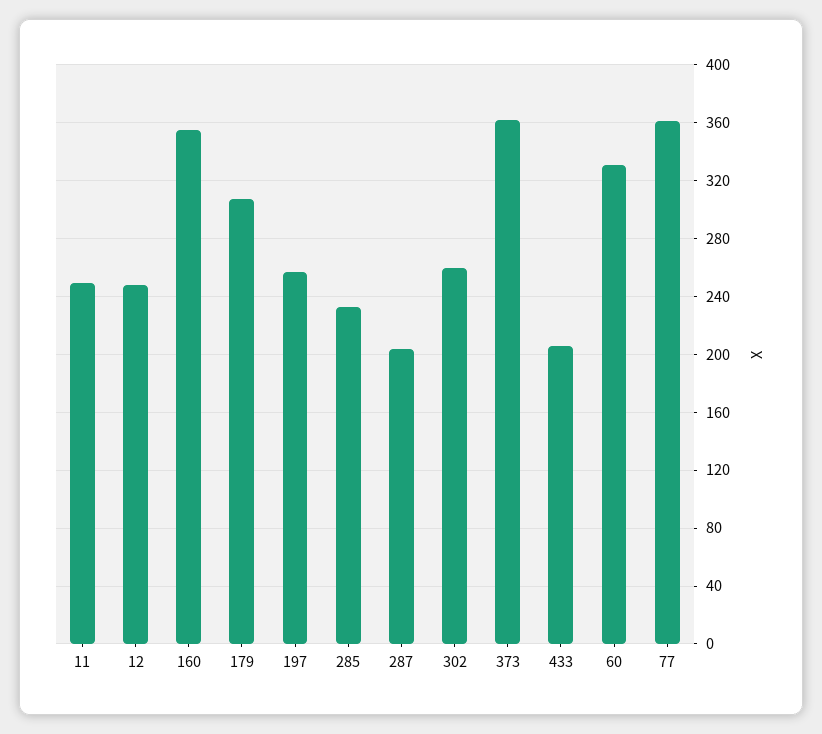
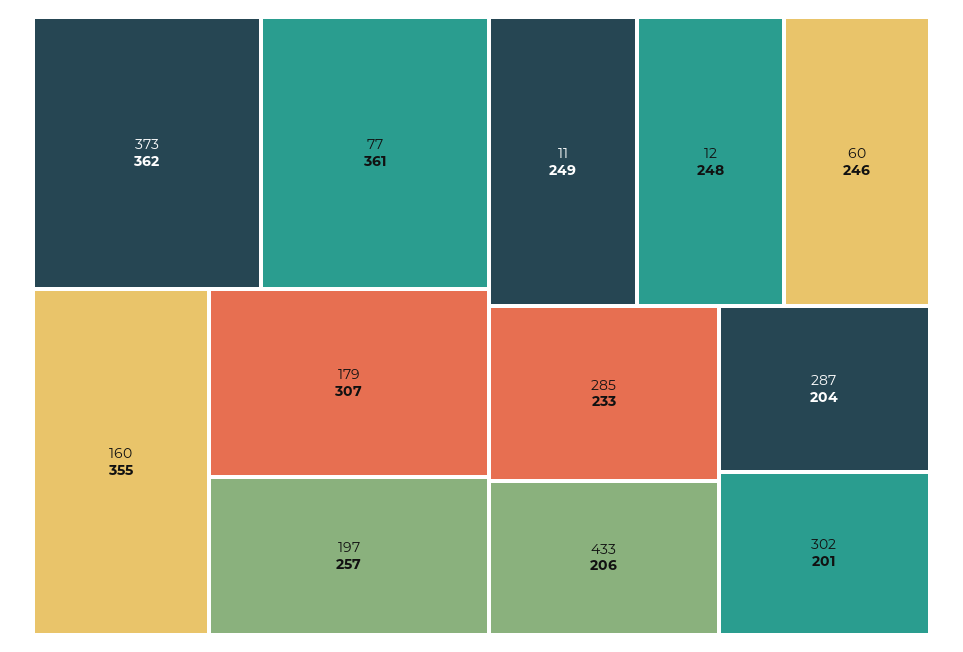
  {
    "11": 249,
    "12": 248,
    "160": 355,
    "179": 307,
    "197": 257,
    "285": 233,
    "287": 204,
-   "302": 260,
+   "302": 201,
    "373": 362,
    "433": 206,
-   "60": 330,
+   "60": 246,
    "77": 361
  }

